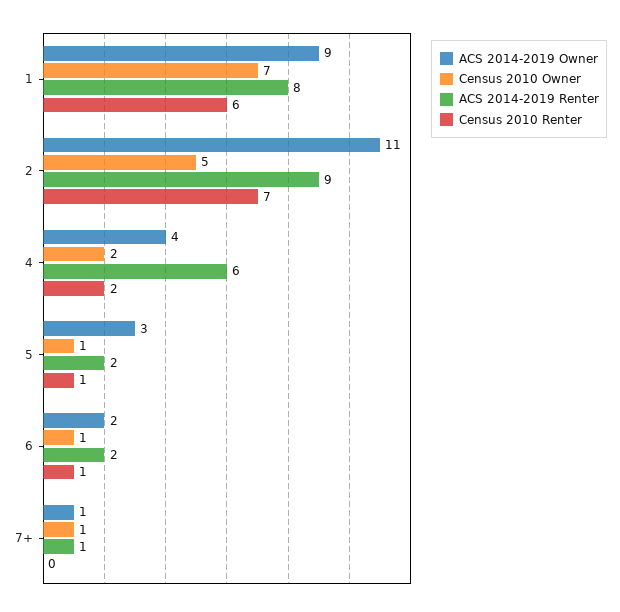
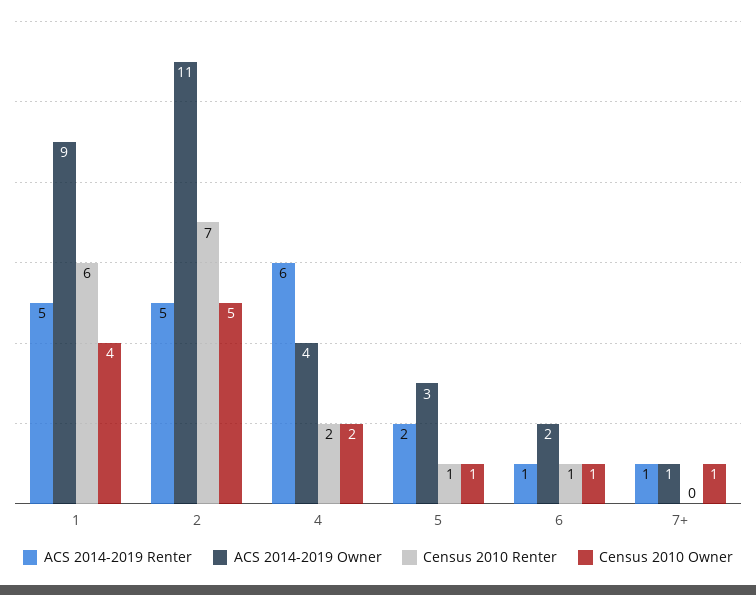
  {
    "ACS 2014-2019 Owner": {
      "1": 9,
      "2": 11,
      "4": 4,
      "5": 3,
      "6": 2,
      "7+": 1
    },
    "Census 2010 Owner": {
-     "1": 7,
+     "1": 4,
      "2": 5,
      "4": 2,
      "5": 1,
      "6": 1,
      "7+": 1
    },
    "ACS 2014-2019 Renter": {
-     "1": 8,
+     "1": 5,
-     "2": 9,
+     "2": 5,
      "4": 6,
      "5": 2,
-     "6": 2,
+     "6": 1,
      "7+": 1
    },
    "Census 2010 Renter": {
      "1": 6,
      "2": 7,
      "4": 2,
      "5": 1,
      "6": 1,
      "7+": 0
    }
  }

